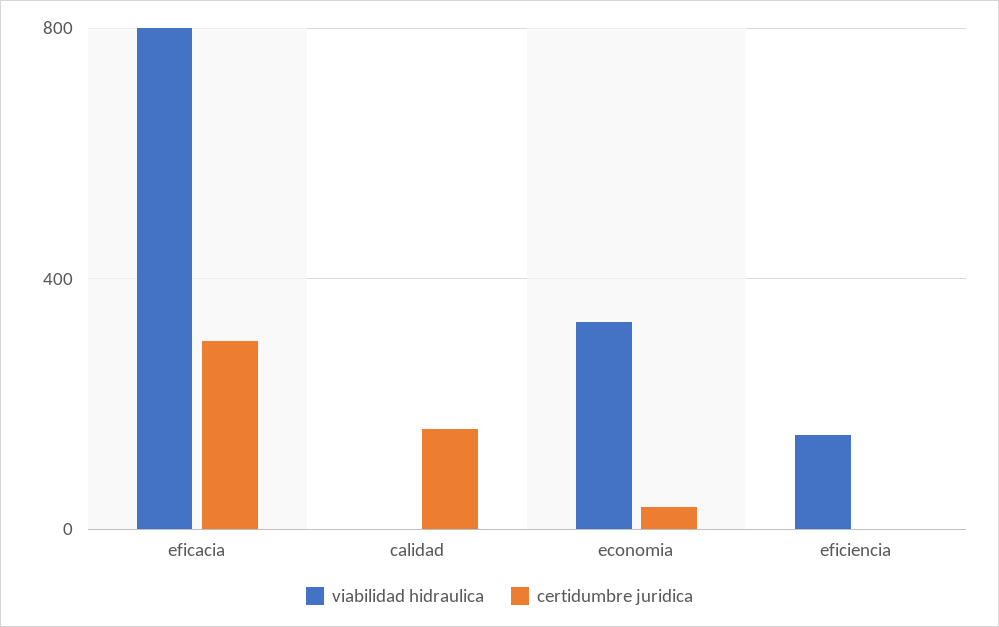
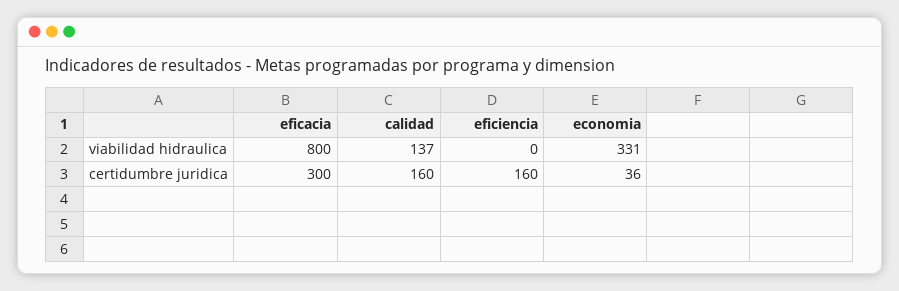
  {
    "viabilidad hidraulica": {
      "eficacia": 800,
-     "calidad": 0,
+     "calidad": 137,
      "economia": 331,
-     "eficiencia": 150
+     "eficiencia": 0
    },
    "certidumbre juridica": {
      "eficacia": 300,
      "calidad": 160,
      "economia": 36,
-     "eficiencia": 0
+     "eficiencia": 160
    }
  }

